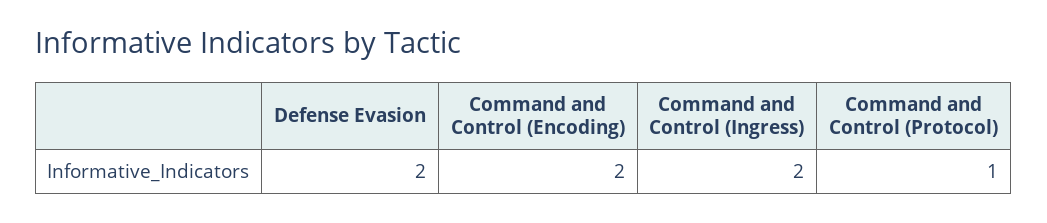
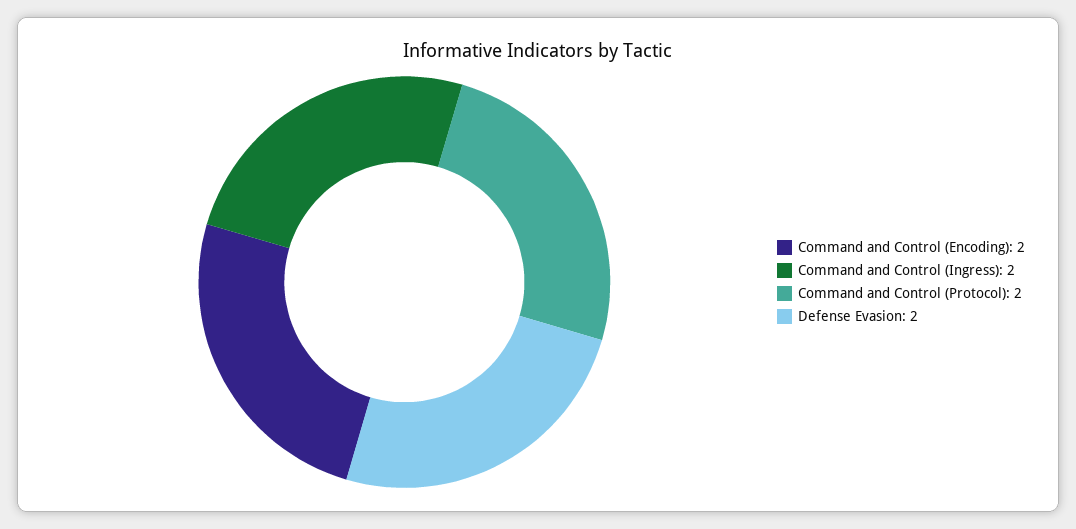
  {
    "Defense Evasion": 2,
    "Command and Control (Encoding)": 2,
    "Command and Control (Ingress)": 2,
-   "Command and Control (Protocol)": 1
+   "Command and Control (Protocol)": 2
  }

